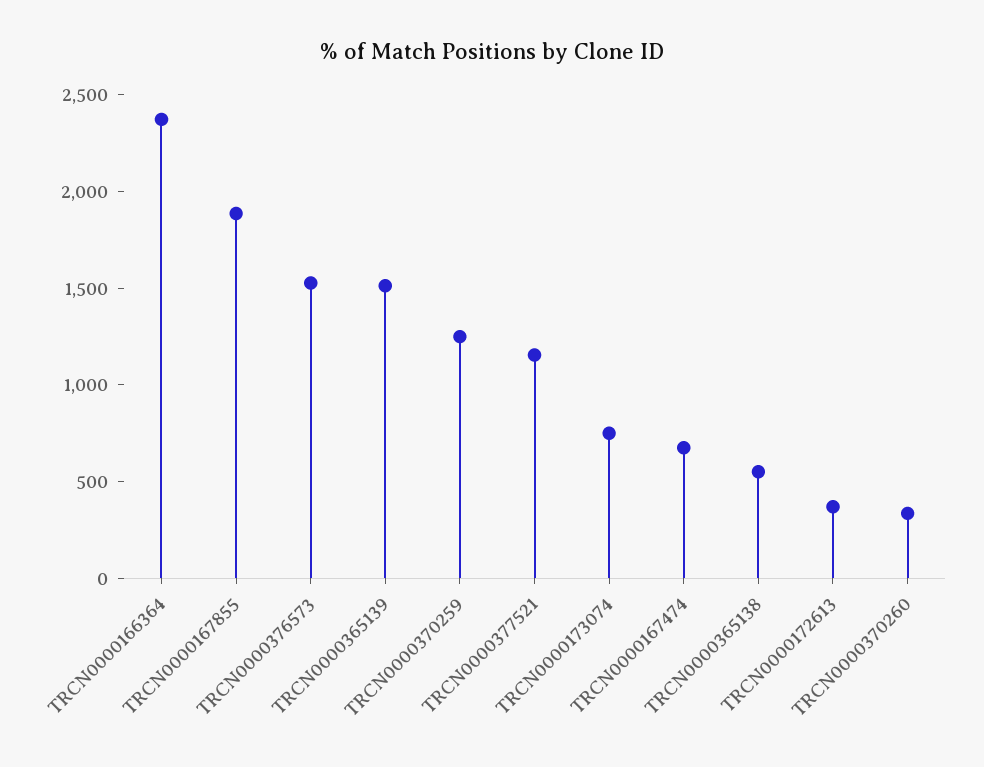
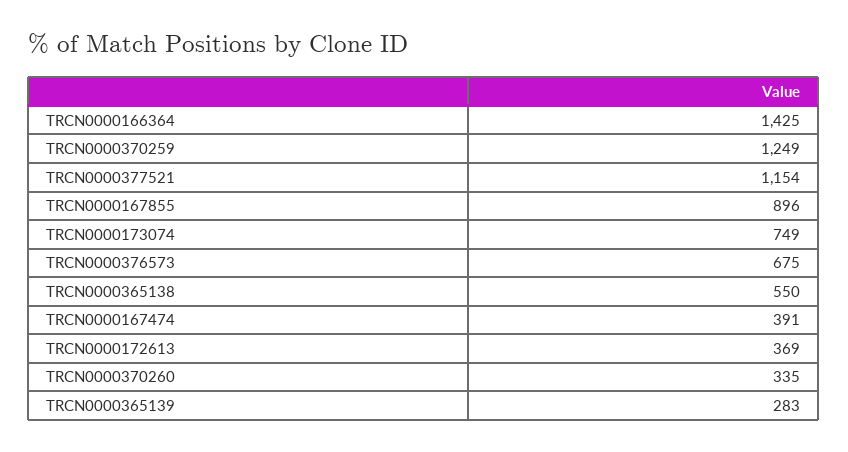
  {
-   "TRCN0000166364": 2400,
+   "TRCN0000166364": 1425,
-   "TRCN0000167855": 1900,
+   "TRCN0000167855": 896,
-   "TRCN0000376573": 1500,
+   "TRCN0000376573": 675,
-   "TRCN0000365139": 1500,
+   "TRCN0000365139": 283,
    "TRCN0000370259": 1249,
    "TRCN0000377521": 1154,
    "TRCN0000173074": 749,
-   "TRCN0000167474": 700,
+   "TRCN0000167474": 391,
    "TRCN0000365138": 550,
    "TRCN0000172613": 369,
    "TRCN0000370260": 335
  }

